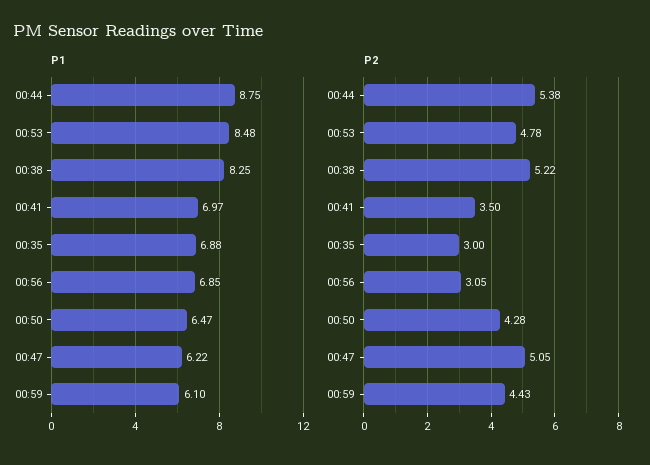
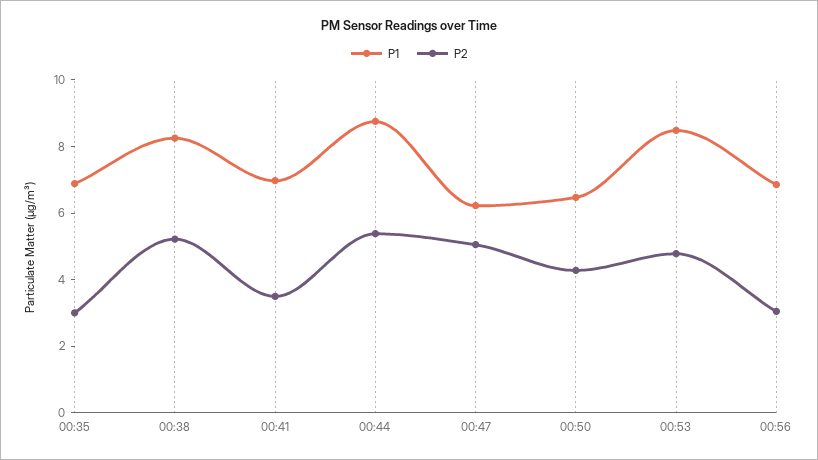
  {
    "P1": {
      "00:44": 8.75,
      "00:53": 8.48,
      "00:38": 8.25,
      "00:41": 6.97,
      "00:35": 6.88,
      "00:56": 6.85,
      "00:50": 6.47,
-     "00:47": 6.22,
+     "00:47": 6.22
-     "00:59": 6.1
    },
    "P2": {
      "00:44": 5.38,
      "00:53": 4.78,
      "00:38": 5.22,
      "00:41": 3.5,
      "00:35": 3,
      "00:56": 3.05,
      "00:50": 4.28,
-     "00:47": 5.05,
+     "00:47": 5.05
-     "00:59": 4.43
    }
  }

